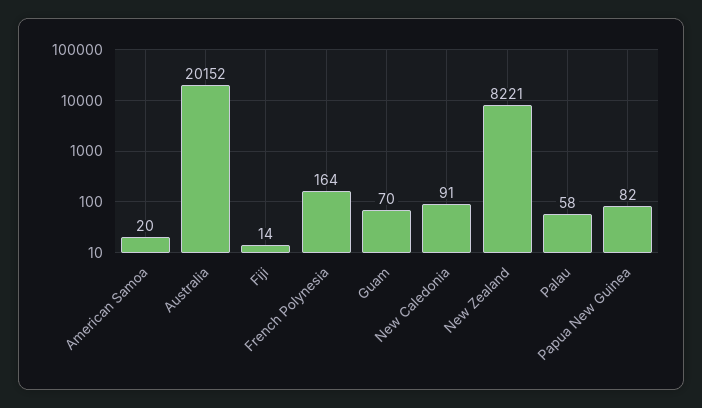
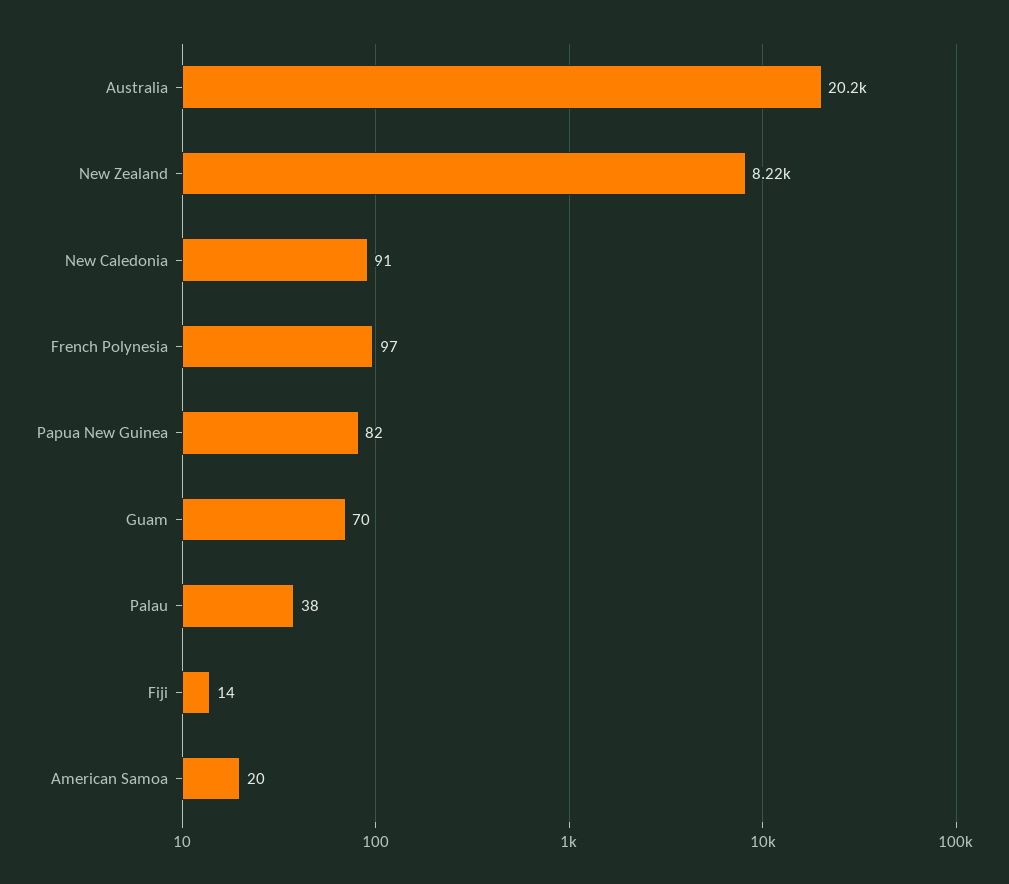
  {
    "American Samoa": 20,
    "Australia": 20152,
    "Fiji": 14,
-   "French Polynesia": 164,
+   "French Polynesia": 97,
    "Guam": 70,
    "New Caledonia": 91,
    "New Zealand": 8221,
-   "Palau": 58,
+   "Palau": 38,
    "Papua New Guinea": 82
  }

